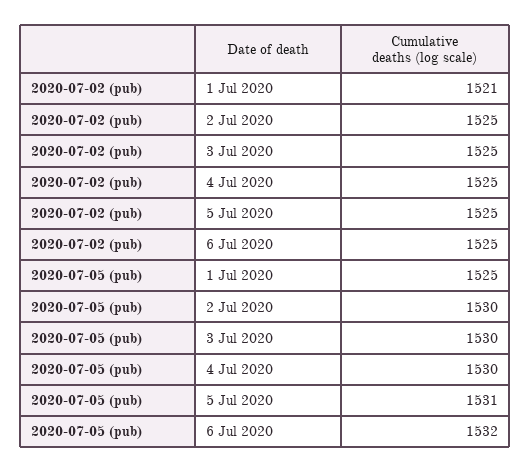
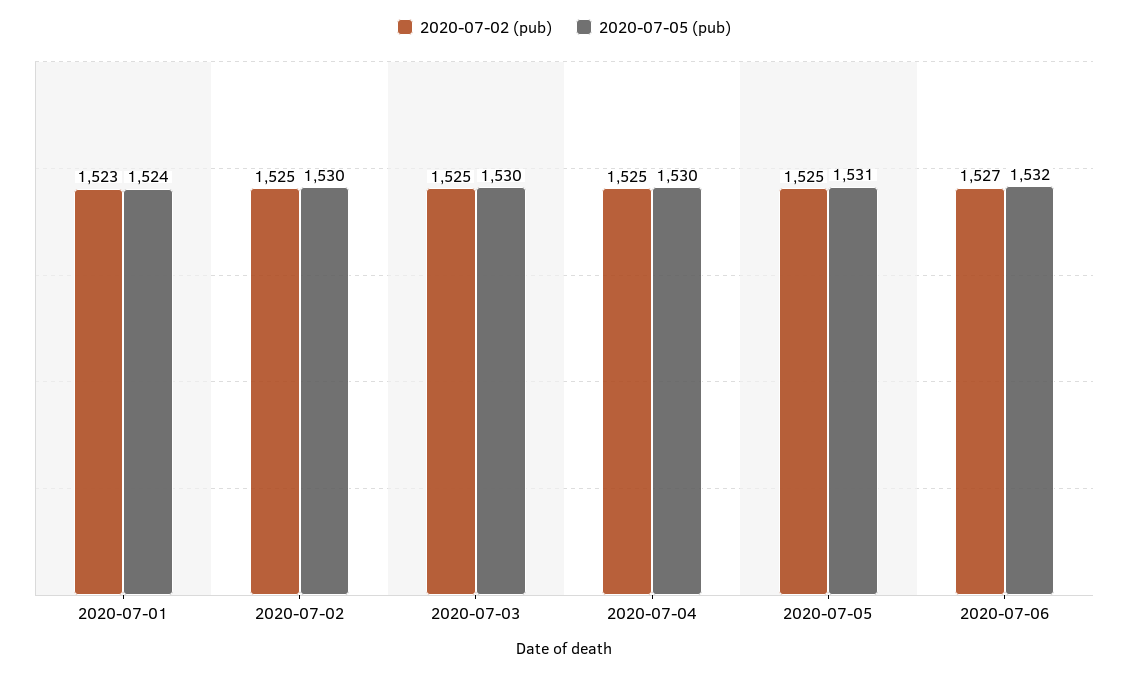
  {
    "2020-07-02 (pub)": {
-     "1 Jul 2020": 1521,
+     "1 Jul 2020": 1523,
      "2 Jul 2020": 1525,
      "3 Jul 2020": 1525,
      "4 Jul 2020": 1525,
      "5 Jul 2020": 1525,
-     "6 Jul 2020": 1525
+     "6 Jul 2020": 1527
    },
    "2020-07-05 (pub)": {
-     "1 Jul 2020": 1525,
+     "1 Jul 2020": 1524,
      "2 Jul 2020": 1530,
      "3 Jul 2020": 1530,
      "4 Jul 2020": 1530,
      "5 Jul 2020": 1531,
      "6 Jul 2020": 1532
    }
  }

